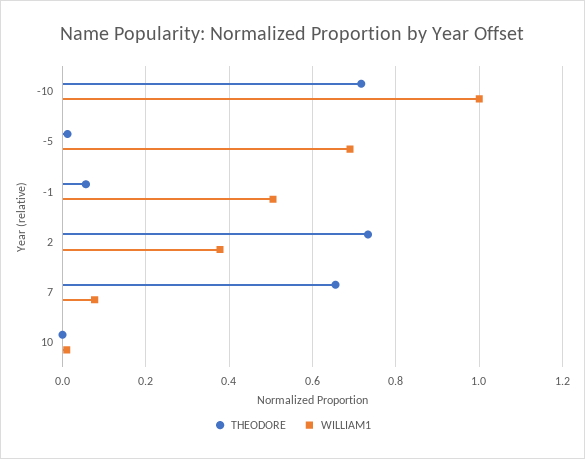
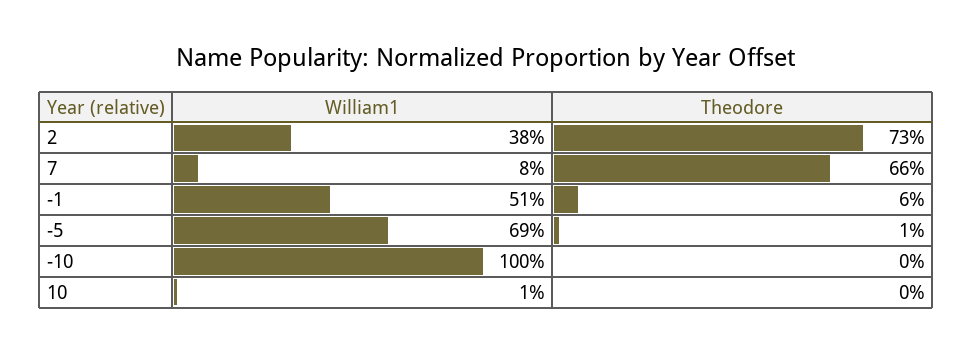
  {
    "THEODORE": {
-     "-10": 0.72,
+     "-10": 0,
      "-5": 0.01,
      "-1": 0.06,
      "2": 0.73,
      "7": 0.66,
      "10": 0
    },
    "WILLIAM1": {
      "-10": 1,
      "-5": 0.69,
      "-1": 0.51,
      "2": 0.38,
      "7": 0.08,
      "10": 0.01
    }
  }

